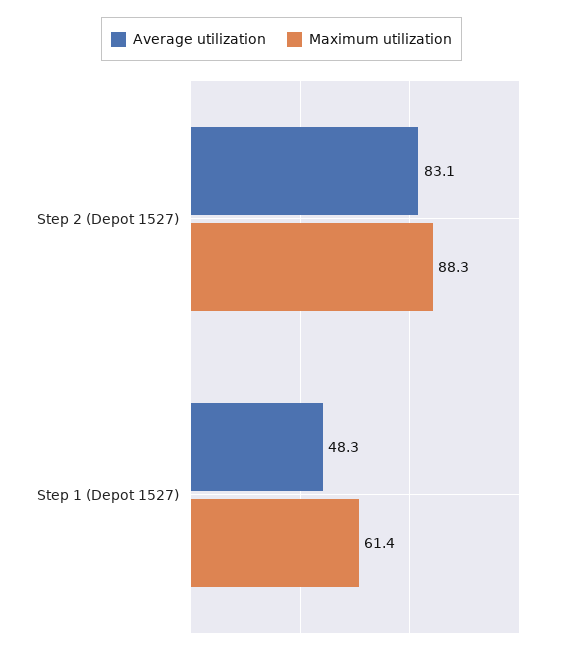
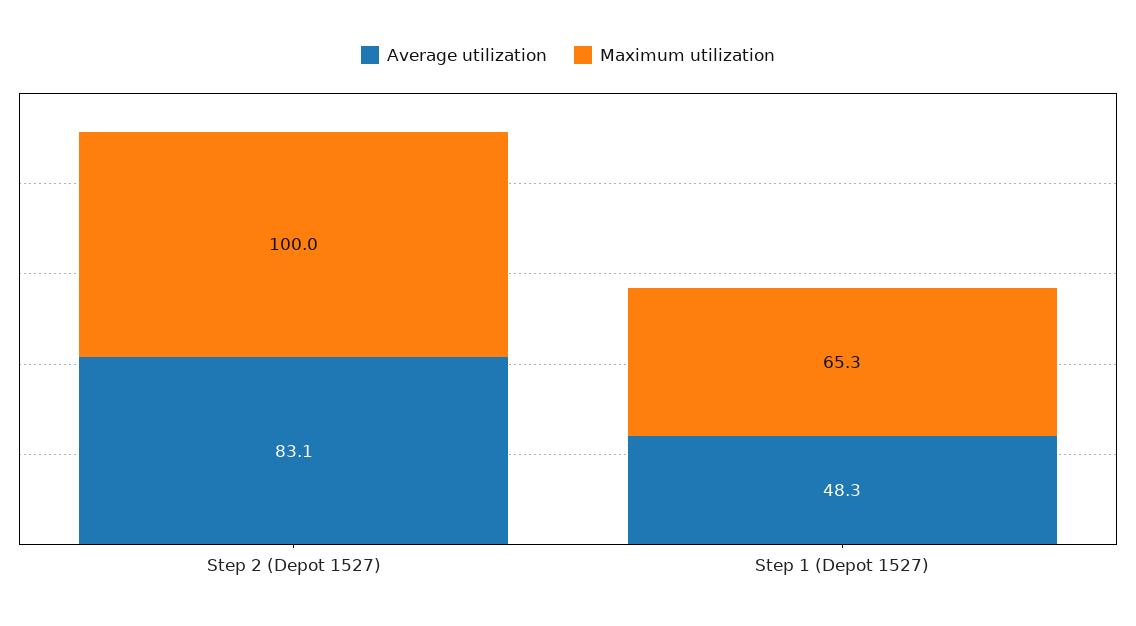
  {
    "Average utilization": {
      "Step 2 (Depot 1527)": 83.1,
      "Step 1 (Depot 1527)": 48.3
    },
    "Maximum utilization": {
-     "Step 2 (Depot 1527)": 88.3,
+     "Step 2 (Depot 1527)": 100,
-     "Step 1 (Depot 1527)": 61.4
+     "Step 1 (Depot 1527)": 65.3
    }
  }

